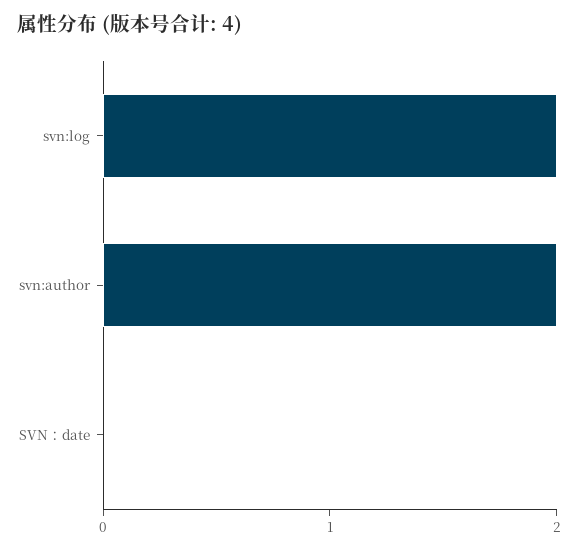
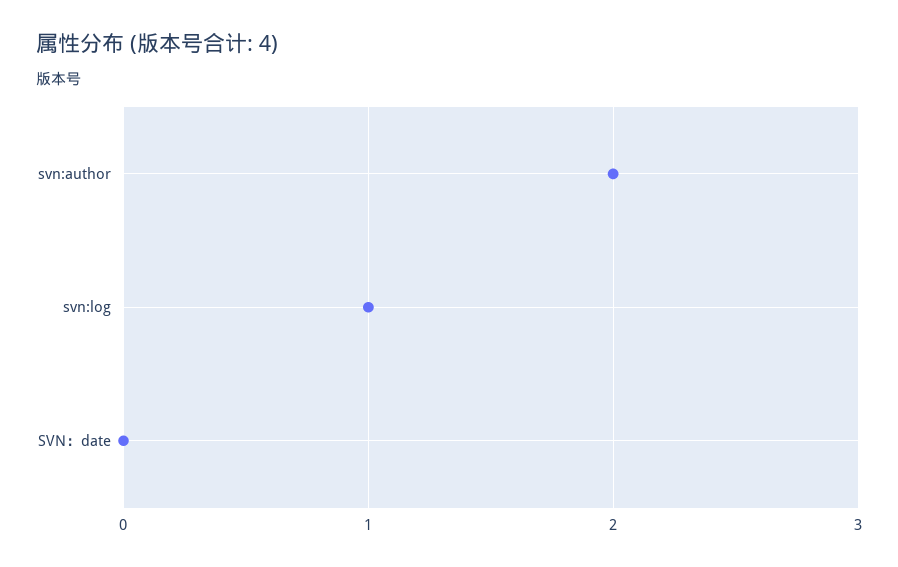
  {
-   "svn:log": 2,
+   "svn:log": 1,
    "svn:author": 2,
    "SVN：date": 0
  }

